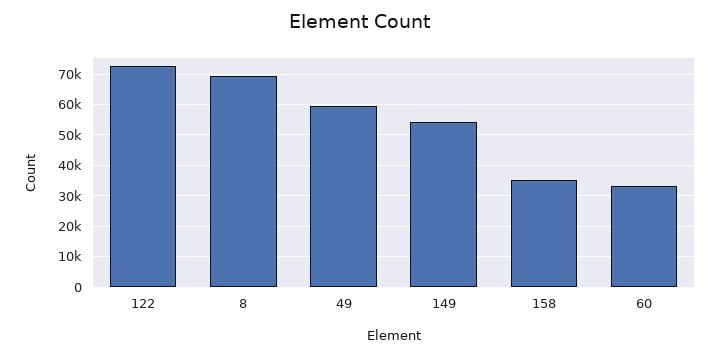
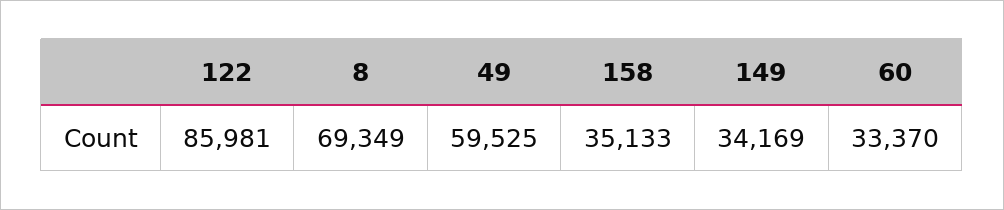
  {
-   "122": 72000,
+   "122": 85981,
    "8": 69349,
    "49": 59525,
-   "149": 54000,
+   "149": 34169,
    "158": 35133,
    "60": 33370
  }

